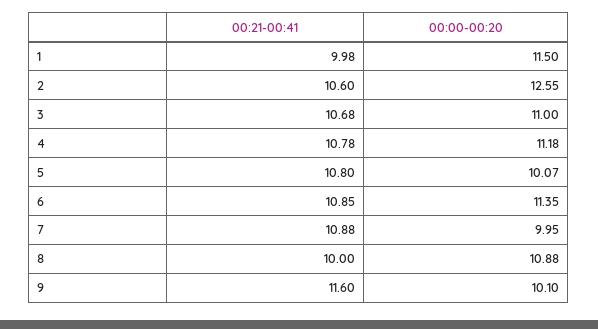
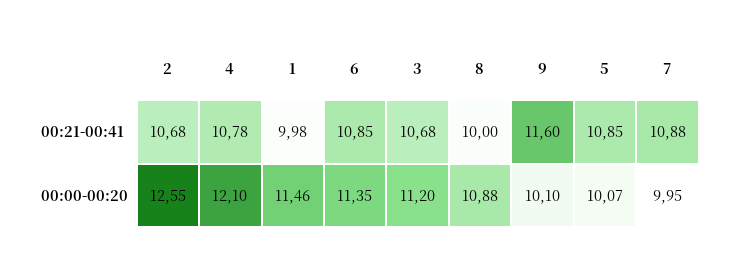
  {
    "00:21-00:41": {
      "1": 9.98,
-     "2": 10.6,
+     "2": 10.68,
      "3": 10.68,
      "4": 10.78,
-     "5": 10.8,
+     "5": 10.85,
      "6": 10.85,
      "7": 10.88,
      "8": 10,
      "9": 11.6
    },
    "00:00-00:20": {
-     "1": 11.5,
+     "1": 11.46,
      "2": 12.55,
-     "3": 11,
+     "3": 11.2,
-     "4": 11.18,
+     "4": 12.1,
      "5": 10.07,
      "6": 11.35,
      "7": 9.95,
      "8": 10.88,
      "9": 10.1
    }
  }

